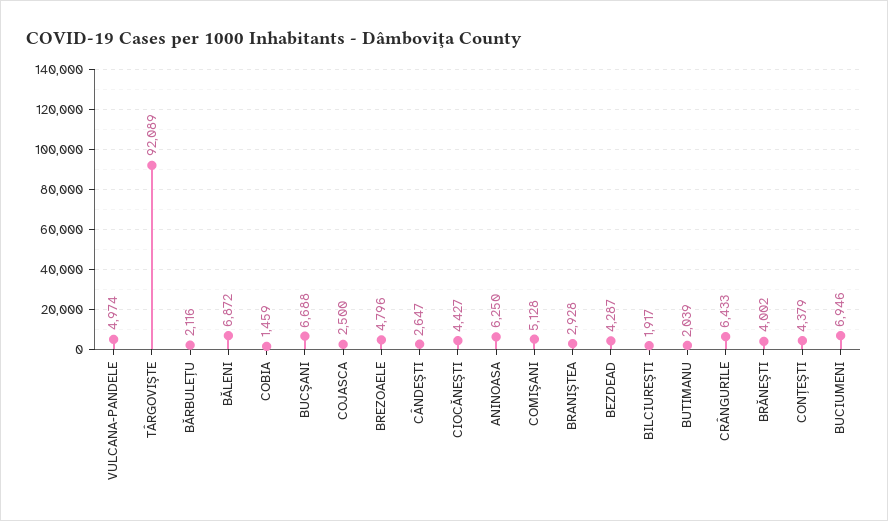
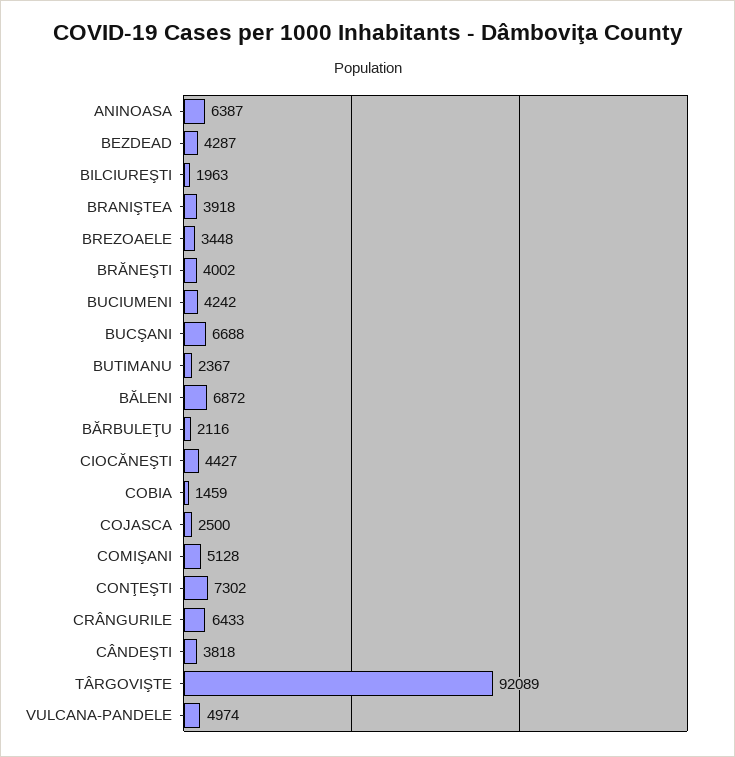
  {
    "VULCANA-PANDELE": 4974,
    "TÂRGOVIŞTE": 92089,
    "BĂRBULEŢU": 2116,
    "BĂLENI": 6872,
    "COBIA": 1459,
    "BUCŞANI": 6688,
    "COJASCA": 2500,
-   "BREZOAELE": 4796,
+   "BREZOAELE": 3448,
-   "CÂNDEŞTI": 2647,
+   "CÂNDEŞTI": 3818,
    "CIOCĂNEŞTI": 4427,
-   "ANINOASA": 6250,
+   "ANINOASA": 6387,
    "COMIŞANI": 5128,
-   "BRANIŞTEA": 2928,
+   "BRANIŞTEA": 3918,
    "BEZDEAD": 4287,
-   "BILCIUREŞTI": 1917,
+   "BILCIUREŞTI": 1963,
-   "BUTIMANU": 2039,
+   "BUTIMANU": 2367,
    "CRÂNGURILE": 6433,
    "BRĂNEŞTI": 4002,
-   "CONŢEŞTI": 4379,
+   "CONŢEŞTI": 7302,
-   "BUCIUMENI": 6946
+   "BUCIUMENI": 4242
  }

